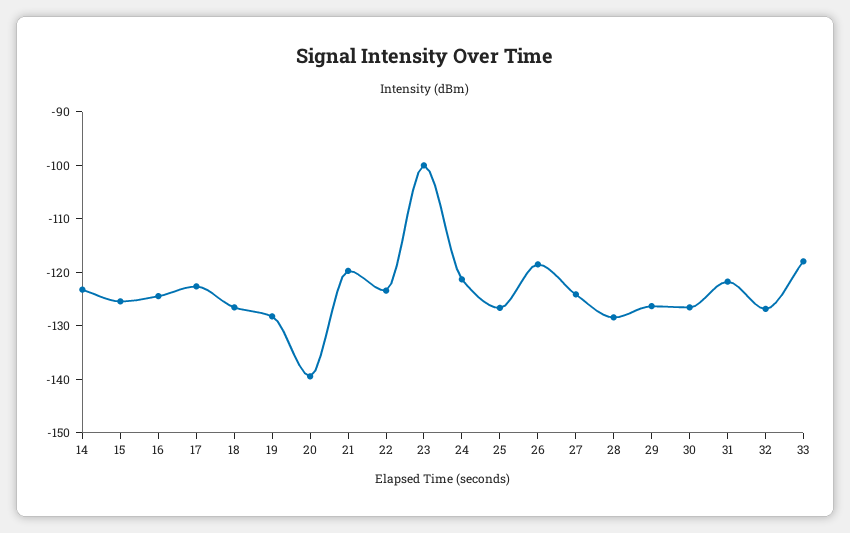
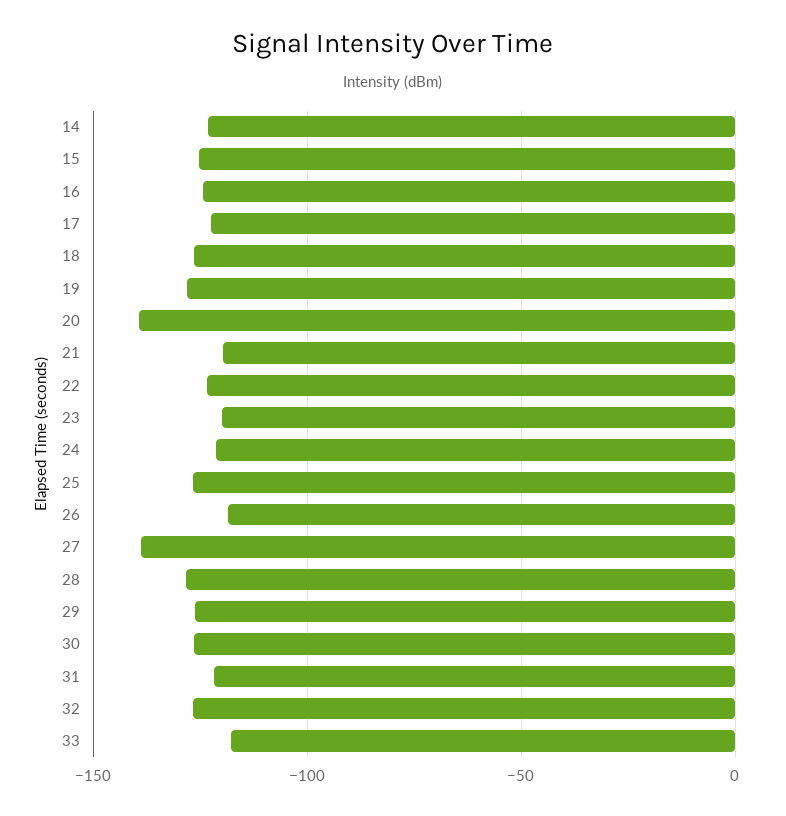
  {
    "14": -124,
    "15": -126,
    "16": -124,
    "17": -122,
    "18": -126,
    "19": -128,
    "20": -140,
    "21": -120,
    "22": -124,
-   "23": -100,
+   "23": -120,
    "24": -122,
    "25": -126,
    "26": -118,
-   "27": -124,
+   "27": -140,
    "28": -128,
    "29": -126,
    "30": -126,
    "31": -122,
    "32": -126,
    "33": -118
  }

